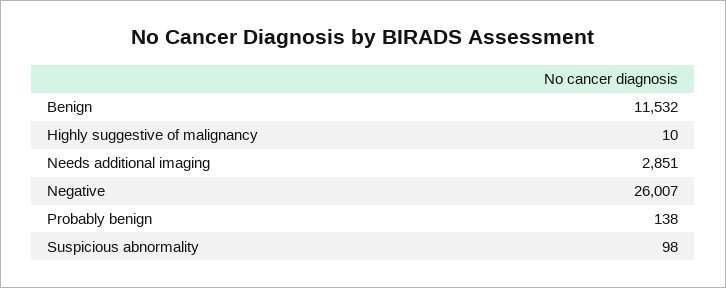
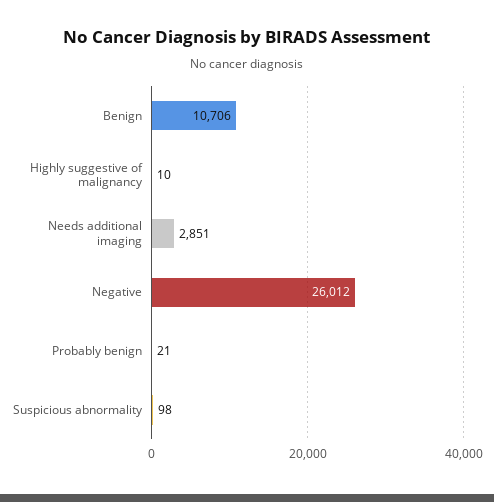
  {
-   "Benign": 11532,
+   "Benign": 10706,
    "Highly suggestive of malignancy": 10,
    "Needs additional imaging": 2851,
-   "Negative": 26007,
+   "Negative": 26012,
-   "Probably benign": 138,
+   "Probably benign": 21,
    "Suspicious abnormality": 98
  }

